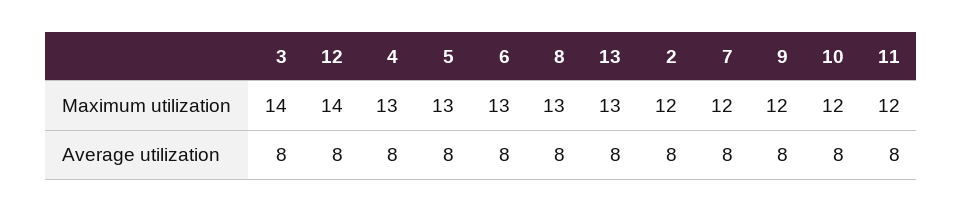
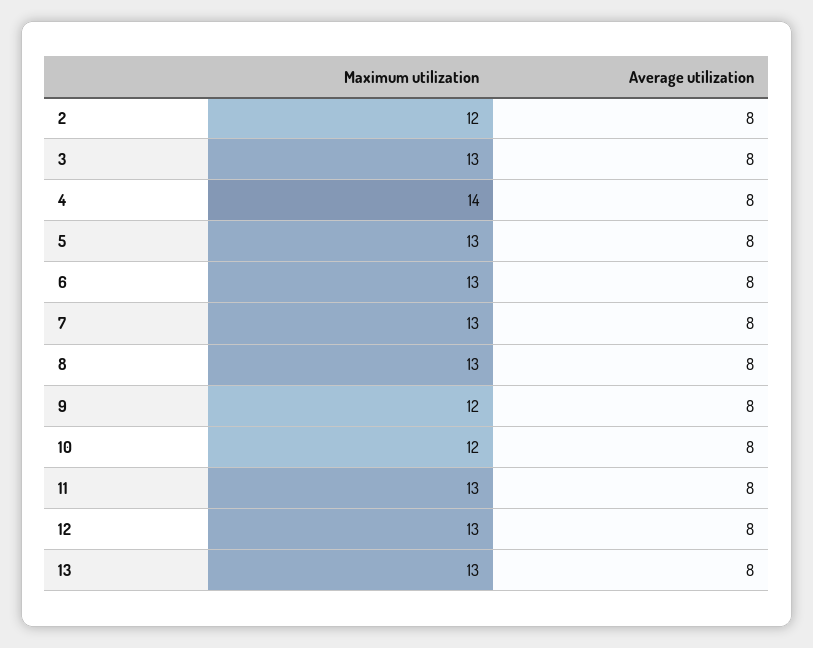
  {
    "3": {
-     "Maximum utilization": 14,
+     "Maximum utilization": 13,
      "Average utilization": 8
    },
    "12": {
-     "Maximum utilization": 14,
+     "Maximum utilization": 13,
      "Average utilization": 8
    },
    "4": {
-     "Maximum utilization": 13,
+     "Maximum utilization": 14,
      "Average utilization": 8
    },
    "5": {
      "Maximum utilization": 13,
      "Average utilization": 8
    },
    "6": {
      "Maximum utilization": 13,
      "Average utilization": 8
    },
    "8": {
      "Maximum utilization": 13,
      "Average utilization": 8
    },
    "13": {
      "Maximum utilization": 13,
      "Average utilization": 8
    },
    "2": {
      "Maximum utilization": 12,
      "Average utilization": 8
    },
    "7": {
-     "Maximum utilization": 12,
+     "Maximum utilization": 13,
      "Average utilization": 8
    },
    "9": {
      "Maximum utilization": 12,
      "Average utilization": 8
    },
    "10": {
      "Maximum utilization": 12,
      "Average utilization": 8
    },
    "11": {
-     "Maximum utilization": 12,
+     "Maximum utilization": 13,
      "Average utilization": 8
    }
  }

